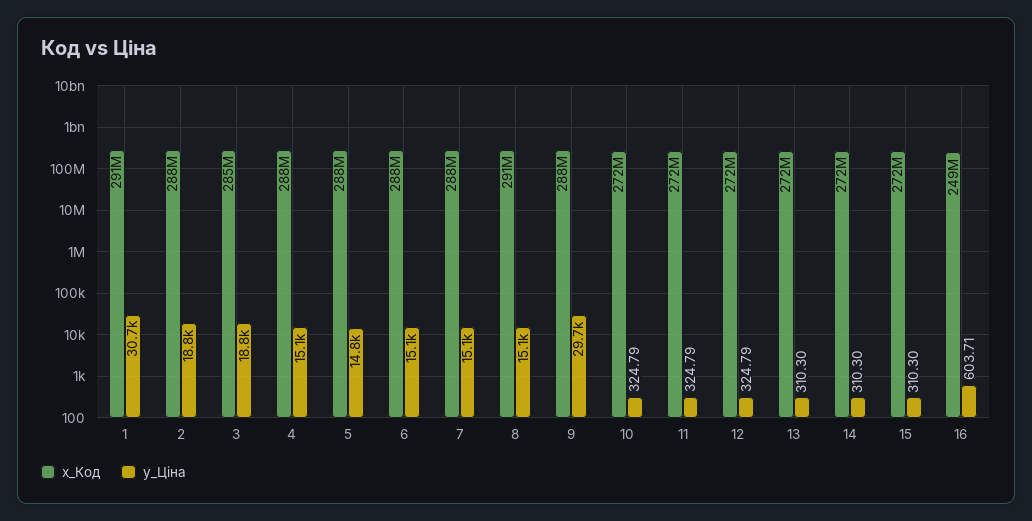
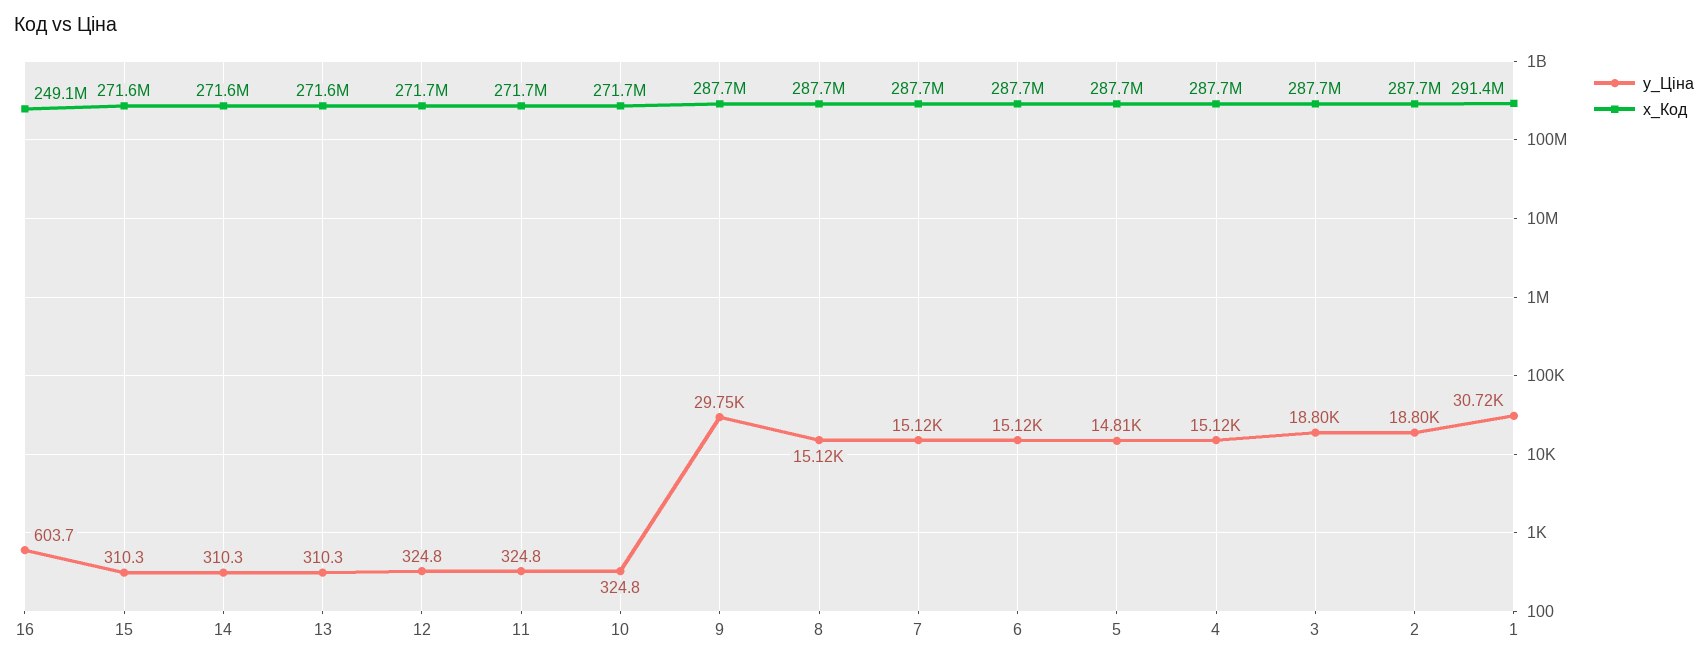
  {
    "x_Код": {
      "1": 291400000,
      "2": 287700000,
-     "3": 285000000,
+     "3": 287700000,
      "4": 287700000,
      "5": 287700000,
      "6": 287700000,
      "7": 287700000,
-     "8": 291000000,
+     "8": 287700000,
      "9": 287700000,
      "10": 271700000,
      "11": 271700000,
      "12": 271700000,
      "13": 271600000,
      "14": 271600000,
      "15": 271600000,
      "16": 249100000
    },
    "y_Ціна": {
      "1": 30720,
      "2": 18800,
      "3": 18800,
      "4": 15120,
      "5": 14810,
      "6": 15120,
      "7": 15120,
      "8": 15120,
      "9": 29750,
      "10": 324.79,
      "11": 324.79,
      "12": 324.79,
      "13": 310.3,
      "14": 310.3,
      "15": 310.3,
      "16": 603.71
    }
  }

